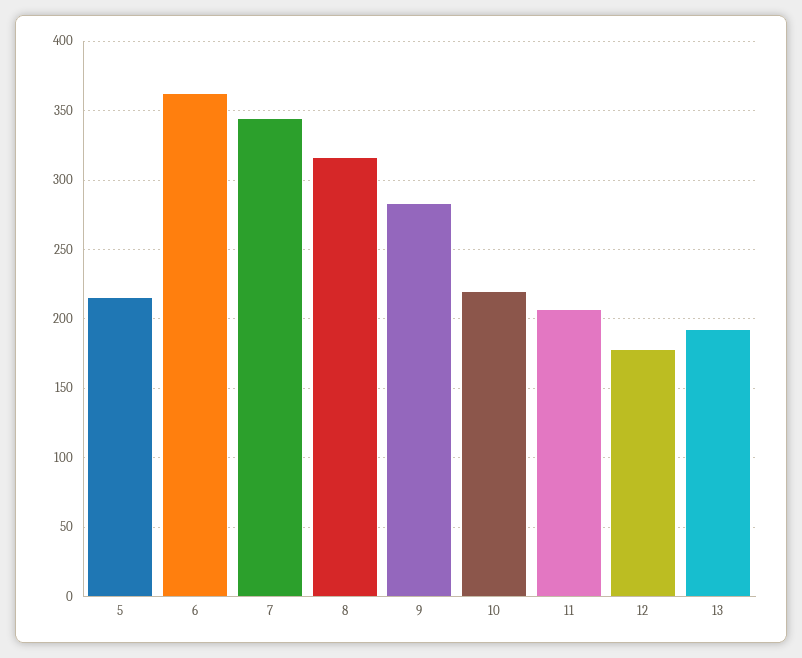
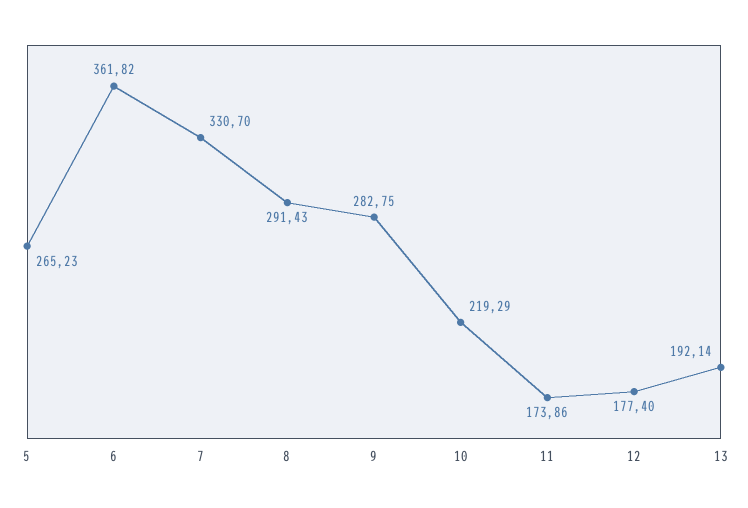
  {
-   "5": 215,
+   "5": 265.23,
    "6": 361.82,
-   "7": 345,
+   "7": 330.7,
-   "8": 315,
+   "8": 291.43,
    "9": 282.75,
    "10": 219.29,
-   "11": 205,
+   "11": 173.86,
    "12": 177.4,
    "13": 192.14
  }

